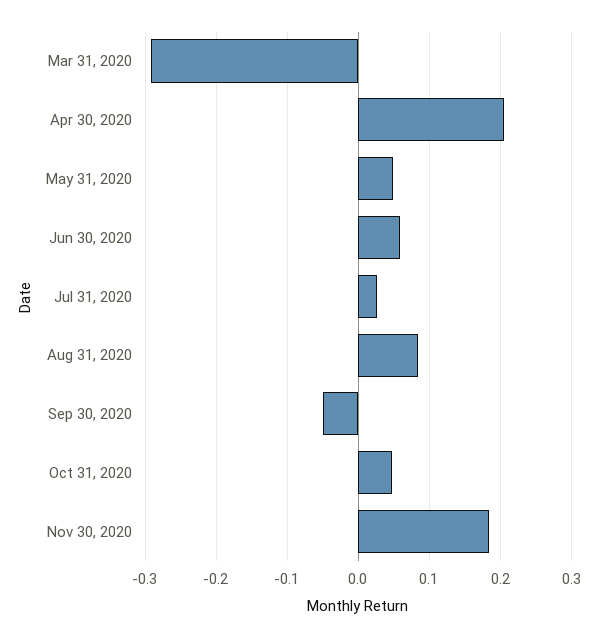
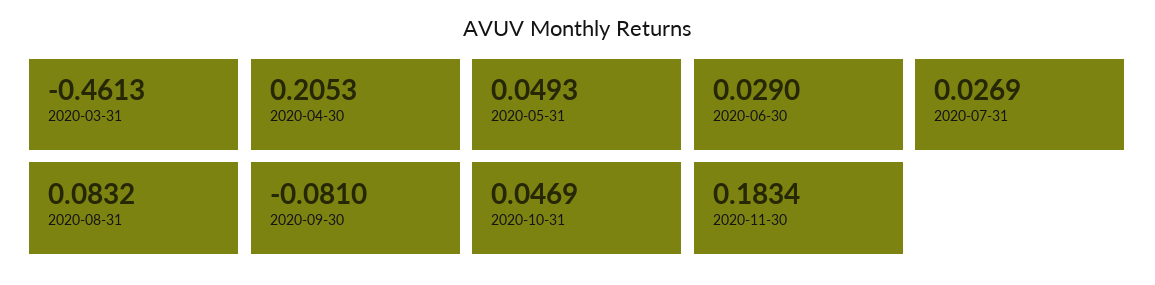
  {
-   "Mar 31, 2020": -0.29,
+   "Mar 31, 2020": -0.4613,
    "Apr 30, 2020": 0.2053,
    "May 31, 2020": 0.0493,
-   "Jun 30, 2020": 0.06,
+   "Jun 30, 2020": 0.029,
    "Jul 31, 2020": 0.0269,
    "Aug 31, 2020": 0.0832,
-   "Sep 30, 2020": -0.05,
+   "Sep 30, 2020": -0.081,
    "Oct 31, 2020": 0.0469,
    "Nov 30, 2020": 0.1834
  }

